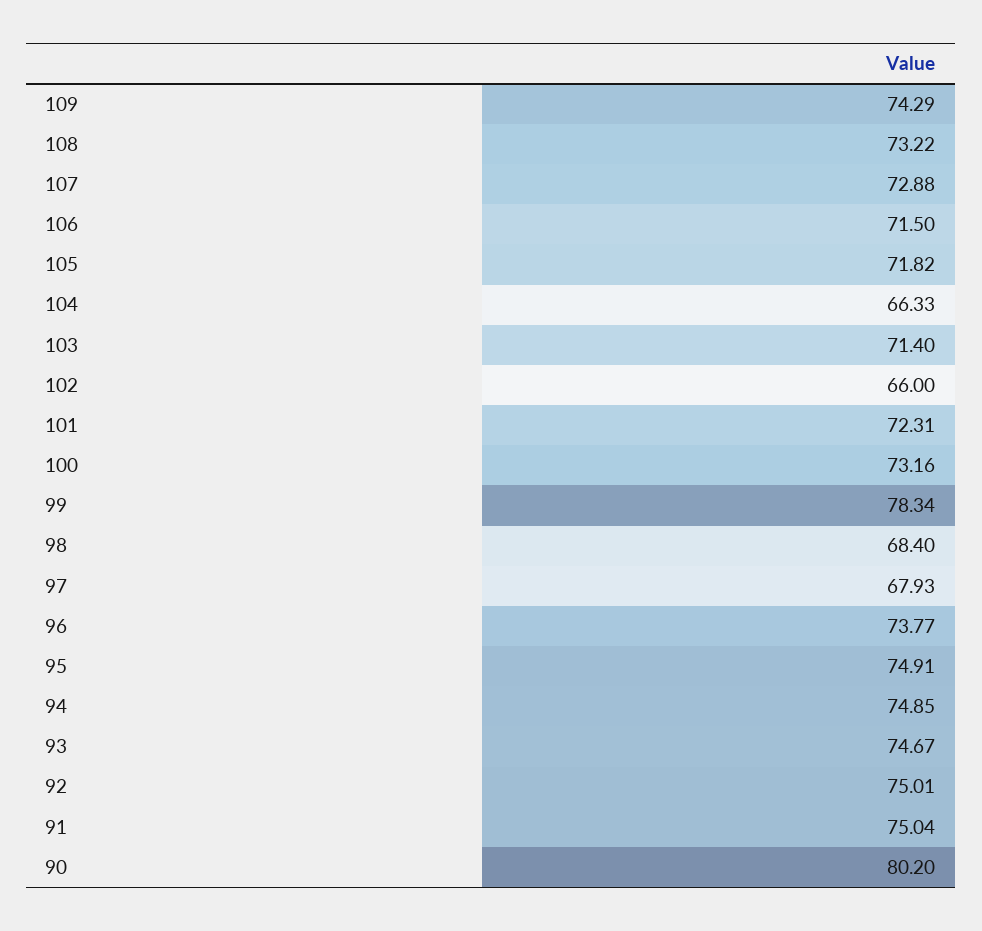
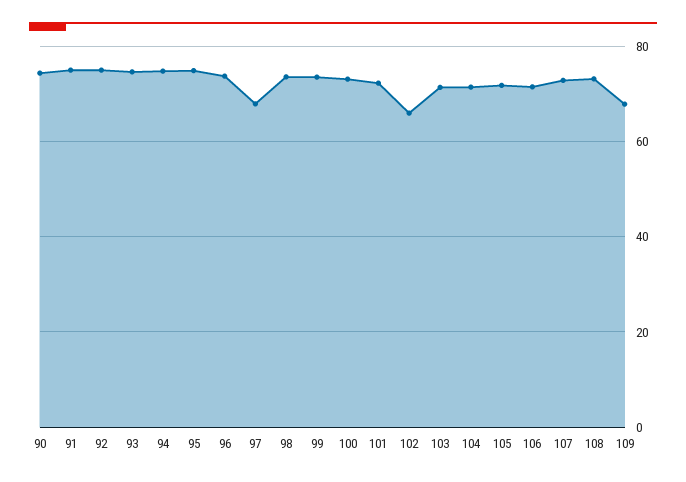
  {
-   "109": 74.29,
+   "109": 68,
    "108": 73.22,
    "107": 72.88,
    "106": 71.5,
    "105": 71.82,
-   "104": 66.33,
+   "104": 72,
    "103": 71.4,
    "102": 66,
    "101": 72.31,
    "100": 73.16,
-   "99": 78.34,
+   "99": 74,
-   "98": 68.4,
+   "98": 74,
    "97": 67.93,
    "96": 73.77,
    "95": 74.91,
    "94": 74.85,
    "93": 74.67,
    "92": 75.01,
    "91": 75.04,
-   "90": 80.2
+   "90": 74
  }

